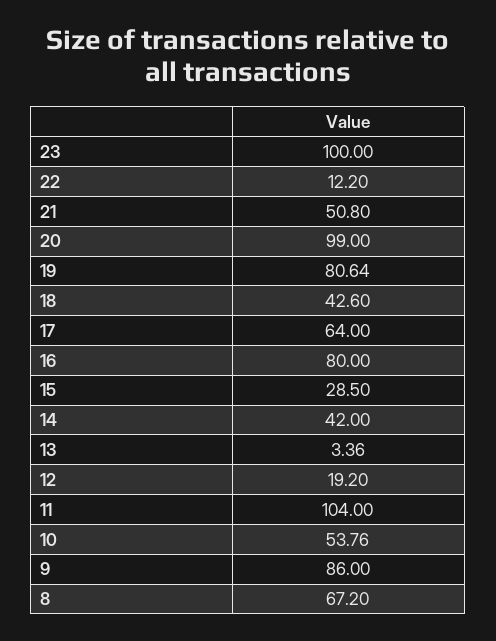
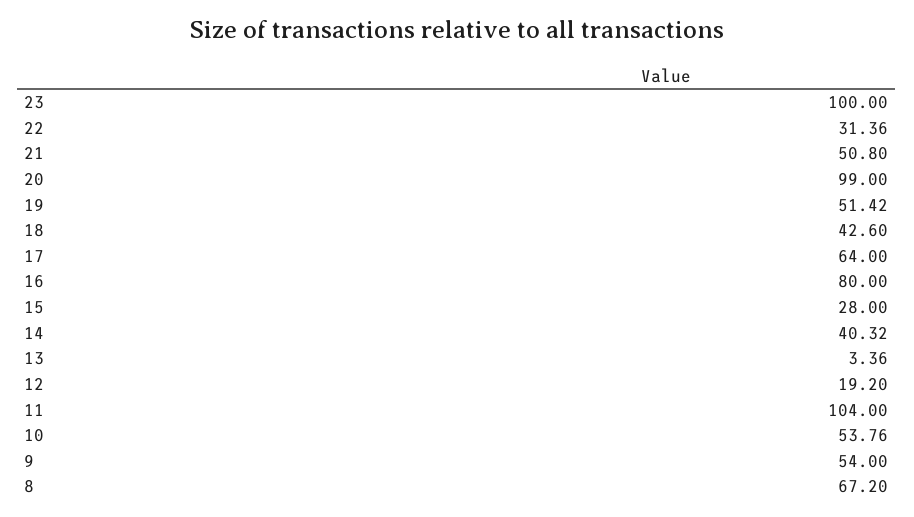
  {
    "23": 100,
-   "22": 12.2,
+   "22": 31.36,
    "21": 50.8,
    "20": 99,
-   "19": 80.64,
+   "19": 51.42,
    "18": 42.6,
    "17": 64,
    "16": 80,
-   "15": 28.5,
+   "15": 28,
-   "14": 42,
+   "14": 40.32,
    "13": 3.36,
    "12": 19.2,
    "11": 104,
    "10": 53.76,
-   "9": 86,
+   "9": 54,
    "8": 67.2
  }

